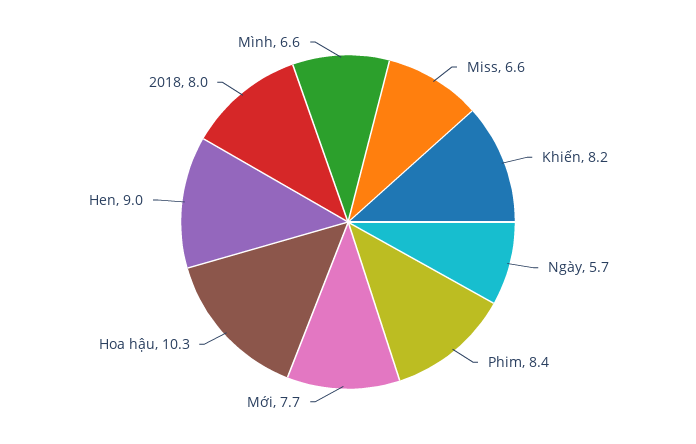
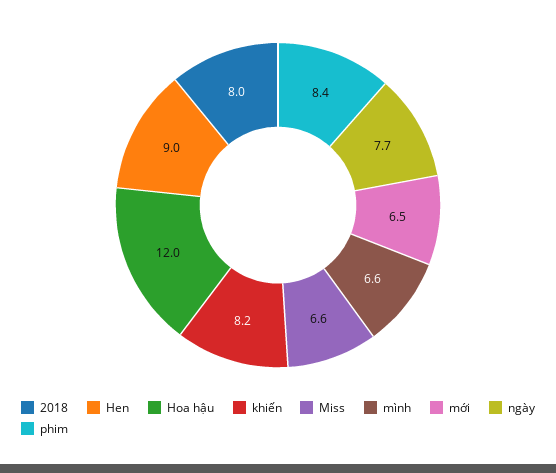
  {
    "Miss": 6.6,
    "Khiến": 8.2,
-   "Ngày": 5.7,
+   "Ngày": 7.7,
    "Phim": 8.4,
-   "Mới": 7.7,
+   "Mới": 6.5,
-   "Hoa hậu": 10.3,
+   "Hoa hậu": 12,
    "Hen": 9,
    "2018": 8,
    "Mình": 6.6
  }

